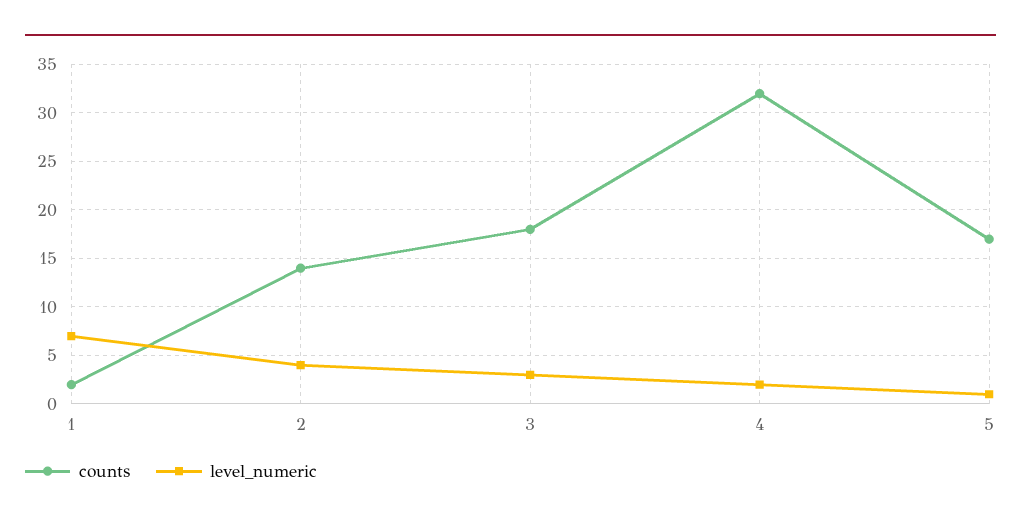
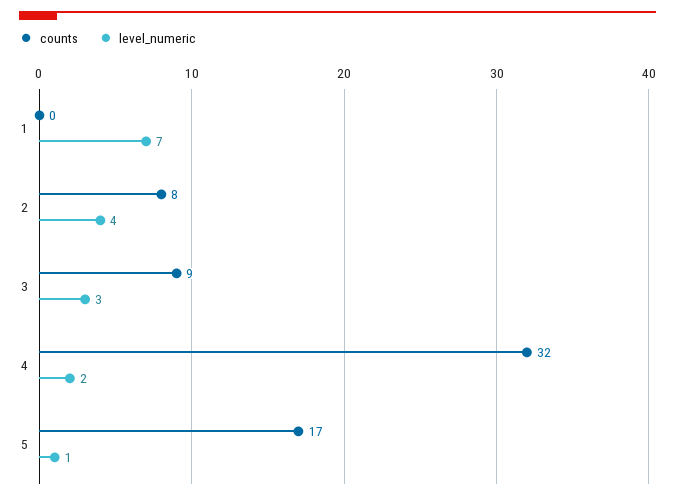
  {
    "counts": {
-     "1": 2,
+     "1": 0,
-     "2": 14,
+     "2": 8,
-     "3": 18,
+     "3": 9,
      "4": 32,
      "5": 17
    },
    "level_numeric": {
      "1": 7,
      "2": 4,
      "3": 3,
      "4": 2,
      "5": 1
    }
  }

